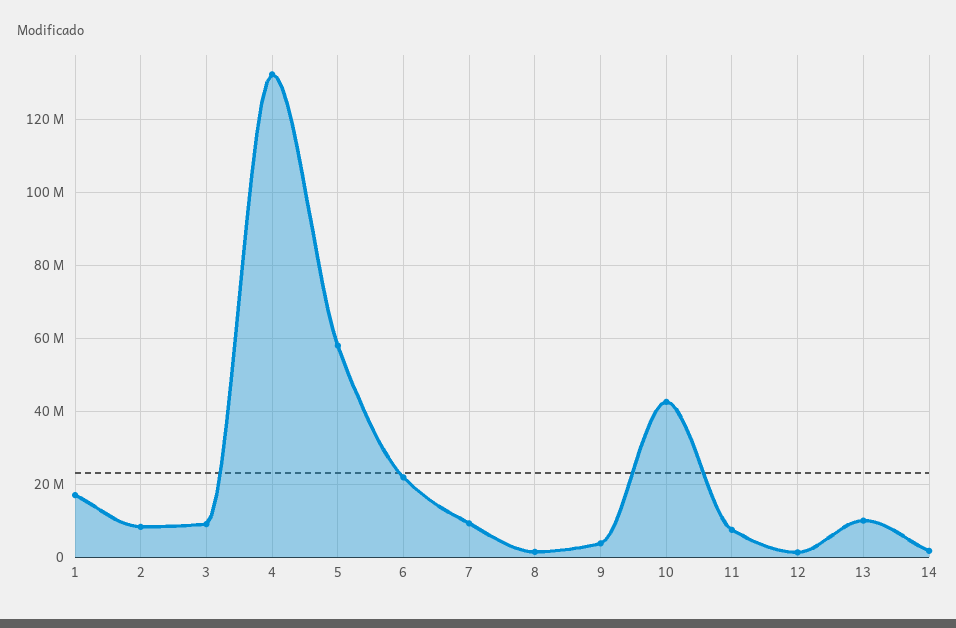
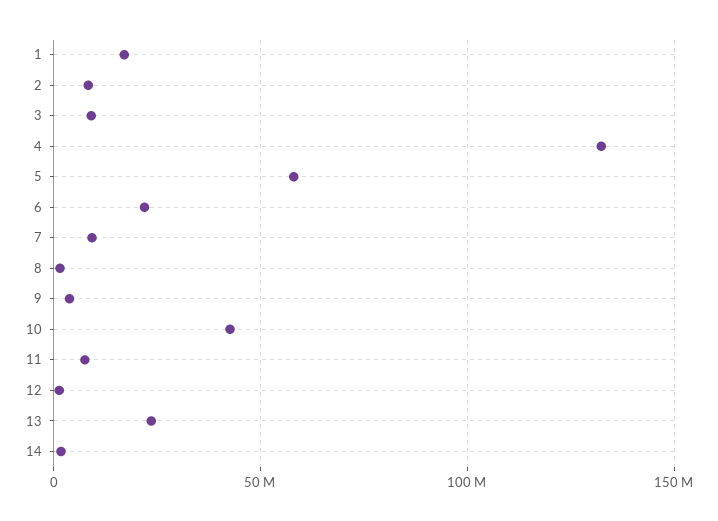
  {
    "1": 18000000,
    "2": 8000000,
    "3": 10000000,
    "4": 132000000,
    "5": 58000000,
    "6": 22000000,
    "7": 10000000,
    "8": 2000000,
    "9": 4000000,
    "10": 42000000,
    "11": 8000000,
    "12": 2000000,
-   "13": 10000000,
+   "13": 25000000,
    "14": 2000000
  }

